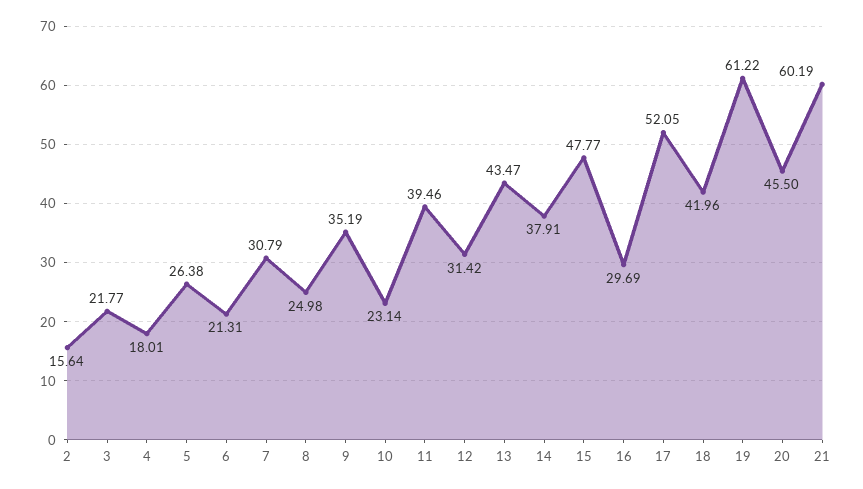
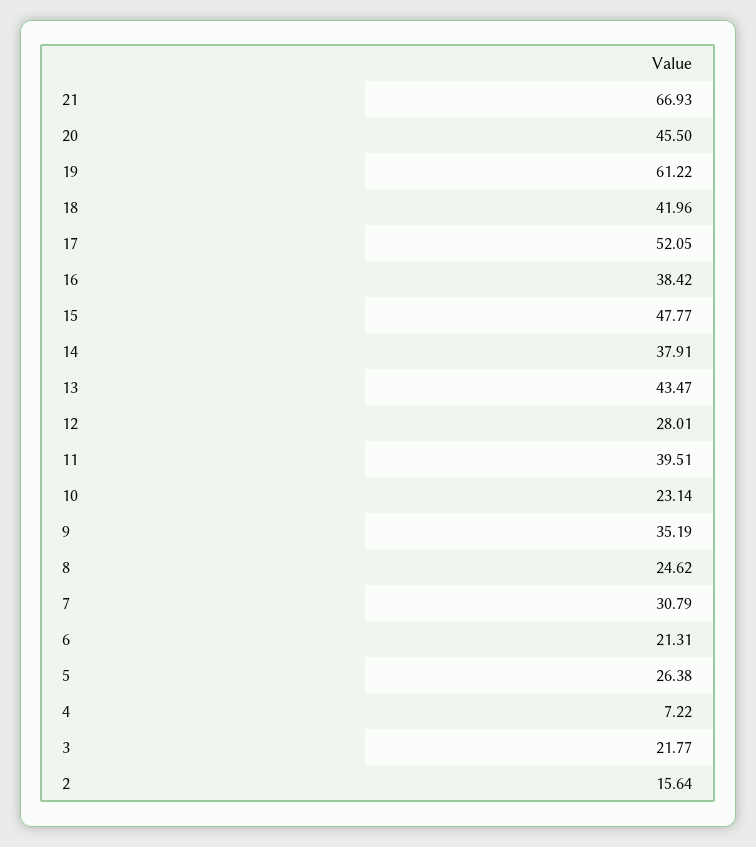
  {
    "2": 15.64,
    "3": 21.77,
-   "4": 18.01,
+   "4": 7.22,
    "5": 26.38,
    "6": 21.31,
    "7": 30.79,
-   "8": 24.98,
+   "8": 24.62,
    "9": 35.19,
    "10": 23.14,
-   "11": 39.46,
+   "11": 39.51,
-   "12": 31.42,
+   "12": 28.01,
    "13": 43.47,
    "14": 37.91,
    "15": 47.77,
-   "16": 29.69,
+   "16": 38.42,
    "17": 52.05,
    "18": 41.96,
    "19": 61.22,
    "20": 45.5,
-   "21": 60.19
+   "21": 66.93
  }

